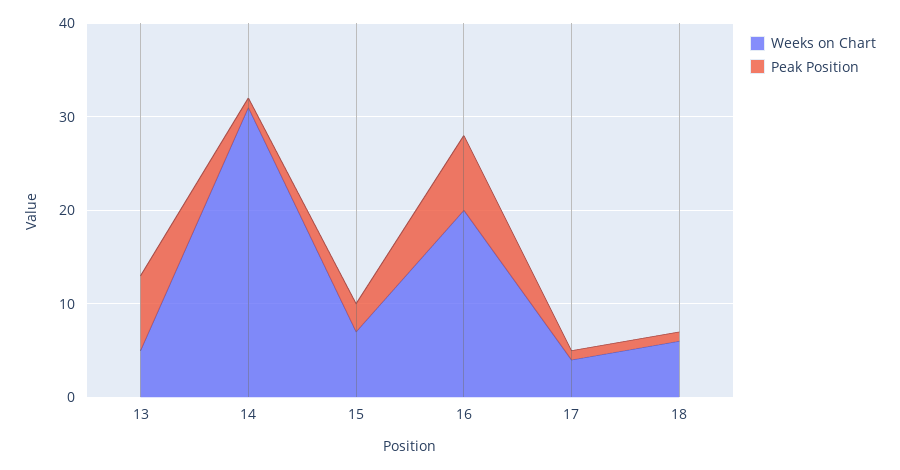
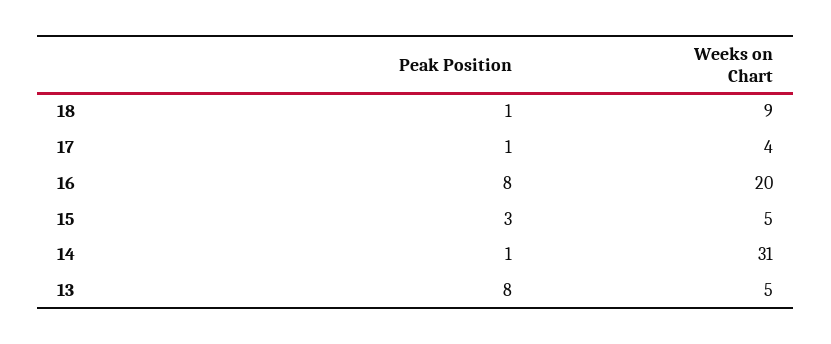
  {
    "Weeks on Chart": {
      "13": 5,
      "14": 31,
-     "15": 7,
+     "15": 5,
      "16": 20,
      "17": 4,
-     "18": 6
+     "18": 9
    },
    "Peak Position": {
      "13": 8,
      "14": 1,
      "15": 3,
      "16": 8,
      "17": 1,
      "18": 1
    }
  }

